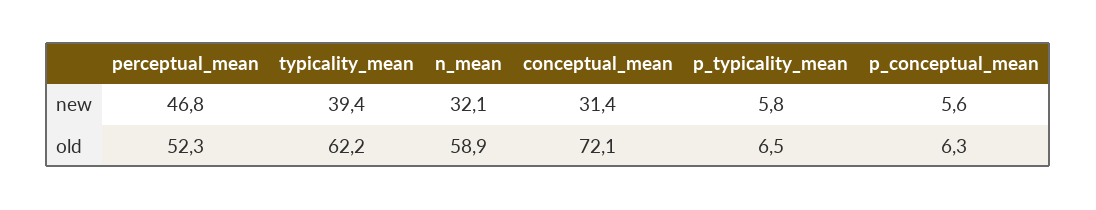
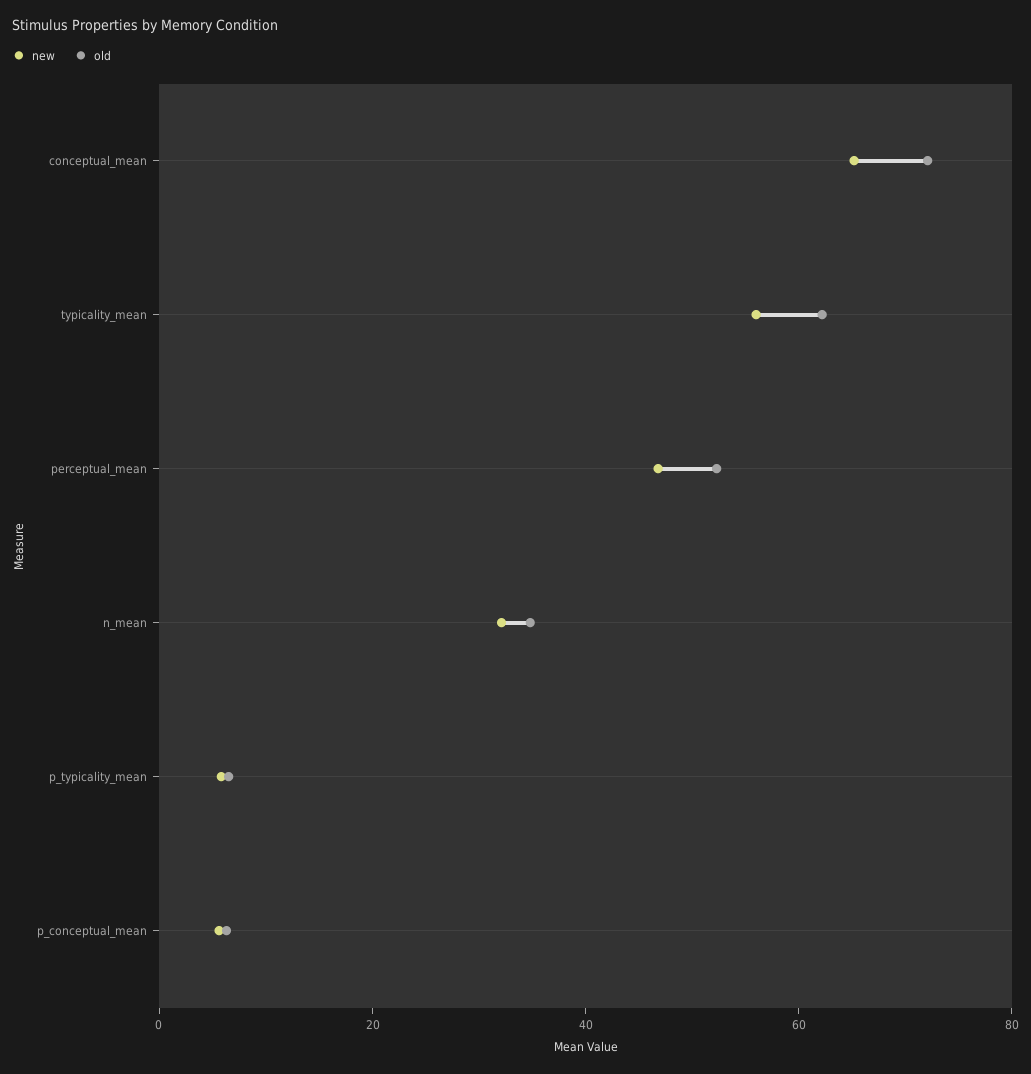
  {
    "new": {
      "perceptual_mean": 46.8,
-     "typicality_mean": 39.4,
+     "typicality_mean": 55,
      "n_mean": 32.1,
-     "conceptual_mean": 31.4,
+     "conceptual_mean": 65,
      "p_typicality_mean": 5.8,
      "p_conceptual_mean": 5.6
    },
    "old": {
      "perceptual_mean": 52.3,
      "typicality_mean": 62.2,
-     "n_mean": 58.9,
+     "n_mean": 35,
      "conceptual_mean": 72.1,
      "p_typicality_mean": 6.5,
      "p_conceptual_mean": 6.3
    }
  }

